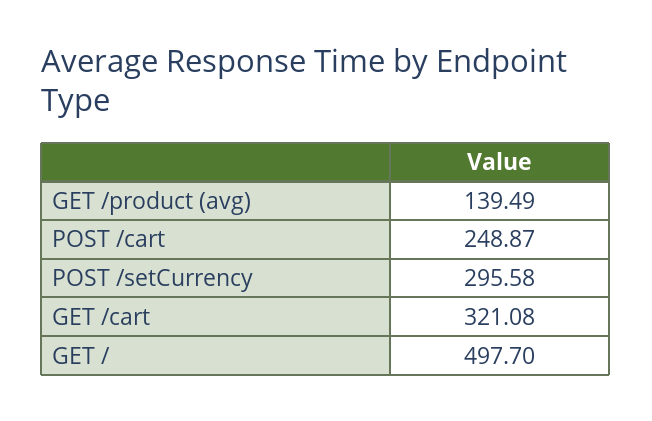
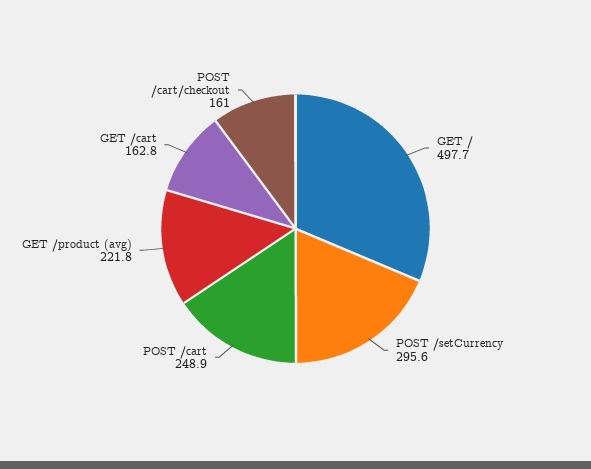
  {
-   "GET /product (avg)": 139.49,
+   "GET /product (avg)": 221.8,
    "POST /cart": 248.87,
    "POST /setCurrency": 295.58,
-   "GET /cart": 321.08,
+   "GET /cart": 162.8,
-   "GET /": 497.7
+   "GET /": 497.7,
+   "POST /cart/checkout": 161
  }

